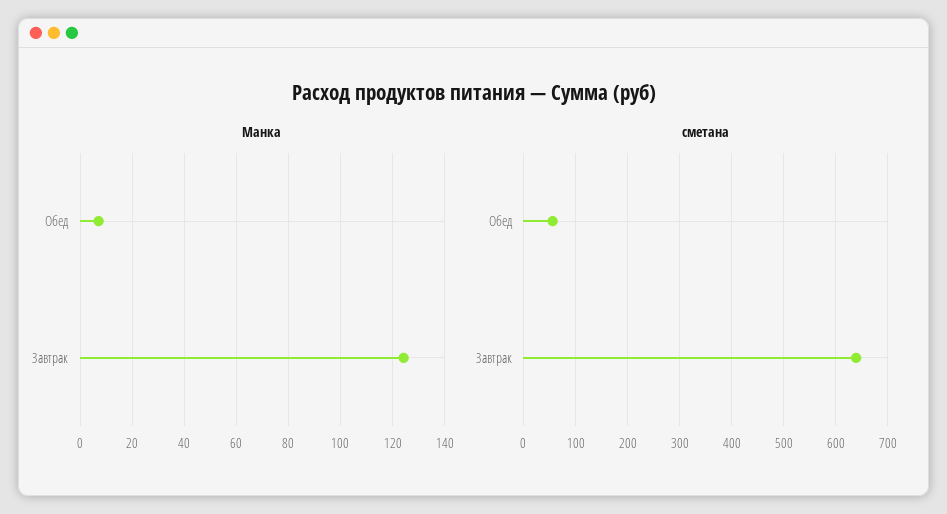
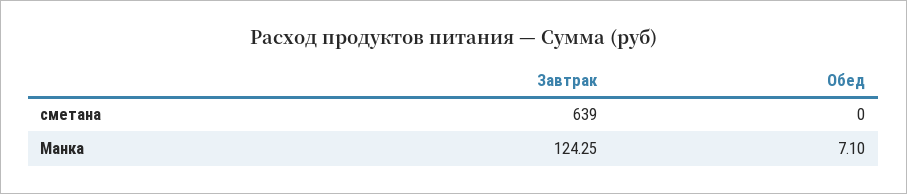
  {
    "Манка": {
      "Обед": 7.1,
      "Завтрак": 124.25
    },
    "сметана": {
-     "Обед": 60,
+     "Обед": 0,
      "Завтрак": 639
    }
  }

